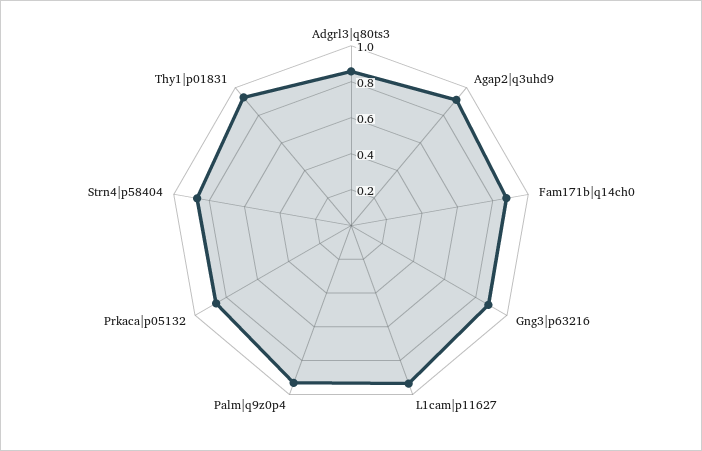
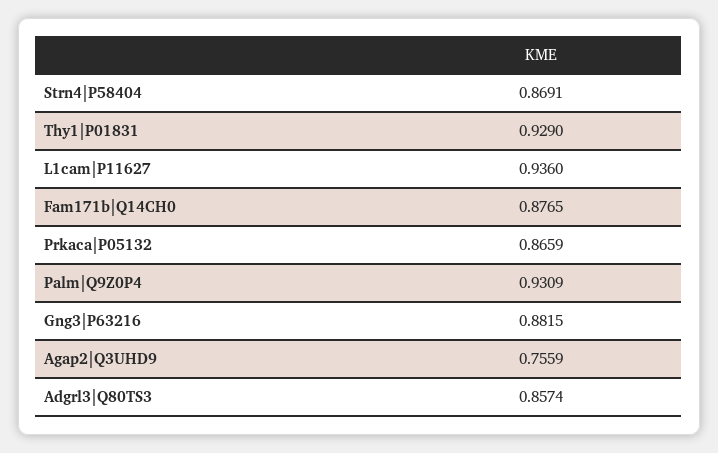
  {
    "Adgrl3|q80ts3": 0.8574,
-   "Agap2|q3uhd9": 0.9,
+   "Agap2|q3uhd9": 0.7559,
    "Fam171b|q14ch0": 0.8765,
    "Gng3|p63216": 0.8815,
    "L1cam|p11627": 0.936,
    "Palm|q9z0p4": 0.9309,
    "Prkaca|p05132": 0.8659,
    "Strn4|p58404": 0.8691,
    "Thy1|p01831": 0.929
  }

